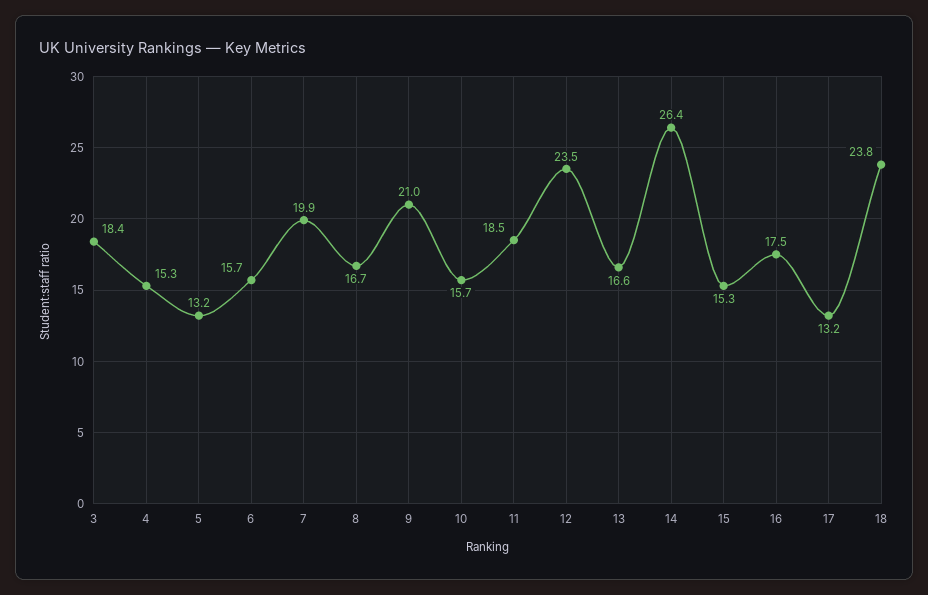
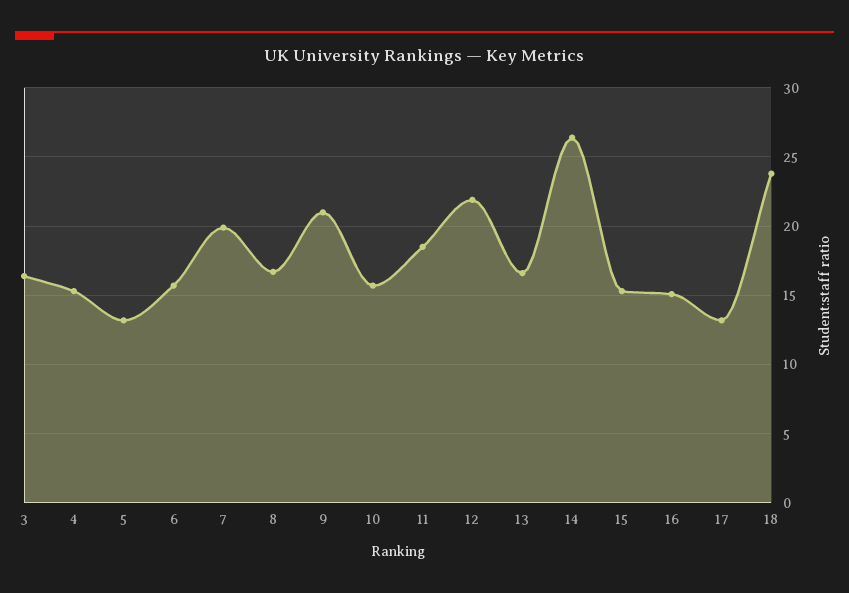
  {
-   "3": 18.4,
+   "3": 16.5,
    "4": 15.3,
    "5": 13.2,
    "6": 15.7,
    "7": 19.9,
    "8": 16.7,
    "9": 21,
    "10": 15.7,
    "11": 18.5,
-   "12": 23.5,
+   "12": 22,
    "13": 16.6,
    "14": 26.4,
    "15": 15.3,
-   "16": 17.5,
+   "16": 15,
    "17": 13.2,
    "18": 23.8
  }

